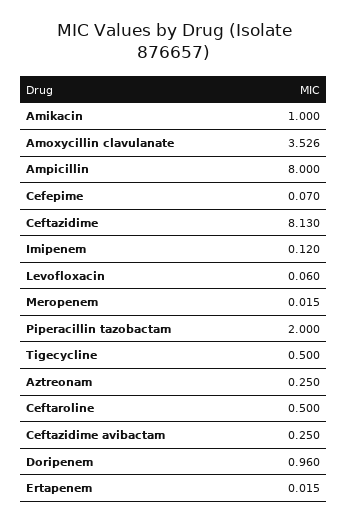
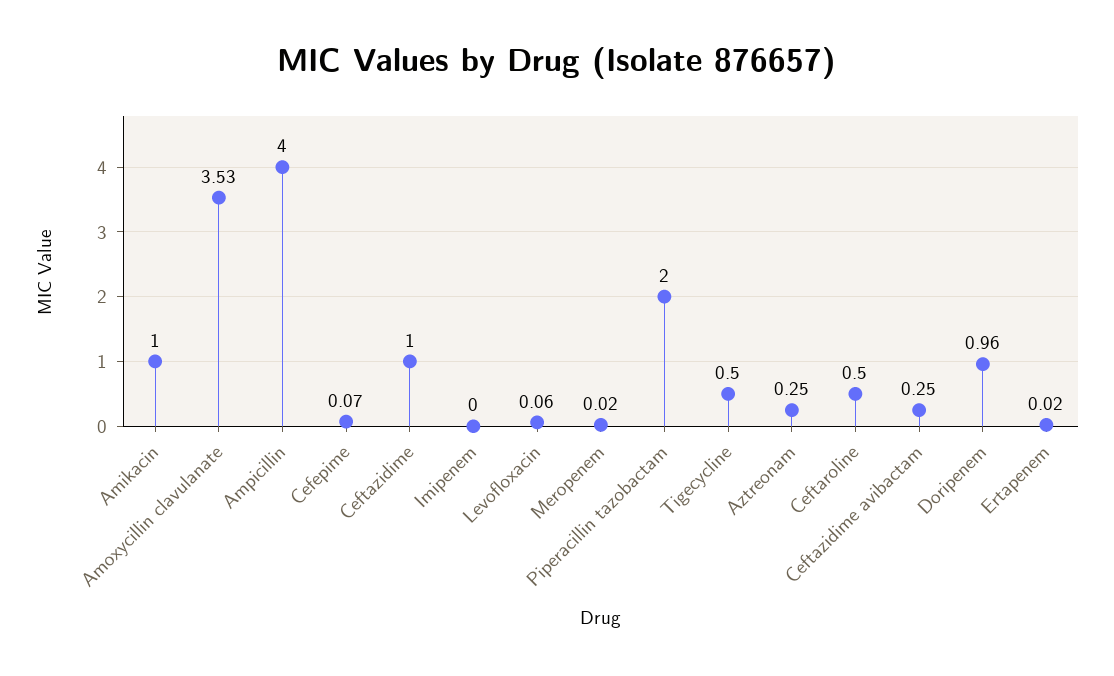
  {
    "Amikacin": 1,
    "Amoxycillin clavulanate": 3.526,
-   "Ampicillin": 8,
+   "Ampicillin": 4,
    "Cefepime": 0.07,
-   "Ceftazidime": 8.13,
+   "Ceftazidime": 1,
-   "Imipenem": 0.12,
+   "Imipenem": 0,
    "Levofloxacin": 0.06,
    "Meropenem": 0.015,
    "Piperacillin tazobactam": 2,
    "Tigecycline": 0.5,
    "Aztreonam": 0.25,
    "Ceftaroline": 0.5,
    "Ceftazidime avibactam": 0.25,
    "Doripenem": 0.96,
    "Ertapenem": 0.015
  }

